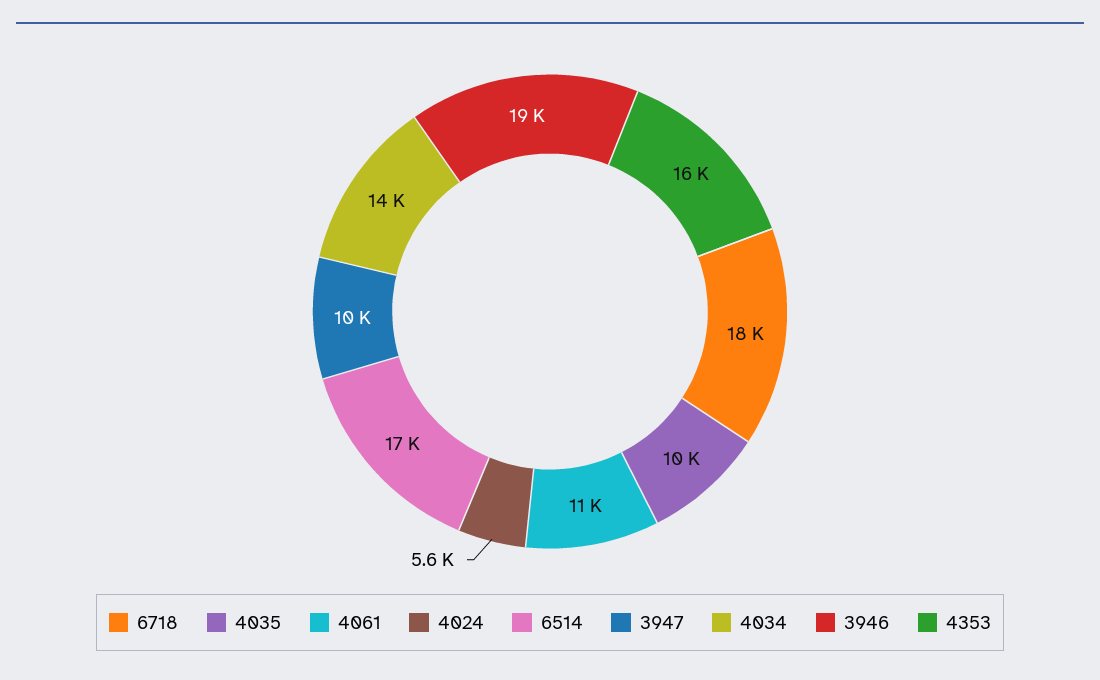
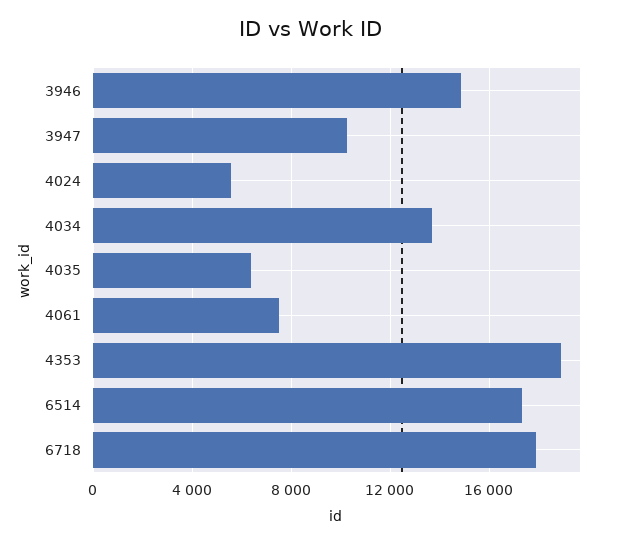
  {
    "6718": 18000,
-   "4035": 10000,
+   "4035": 6500,
-   "4061": 11000,
+   "4061": 7500,
    "4024": 5600,
    "6514": 17000,
    "3947": 10000,
    "4034": 14000,
-   "3946": 19000,
+   "3946": 15000,
-   "4353": 16000
+   "4353": 19000
  }

